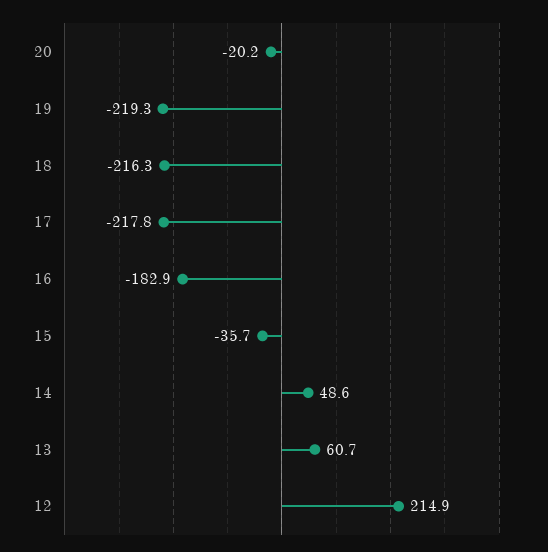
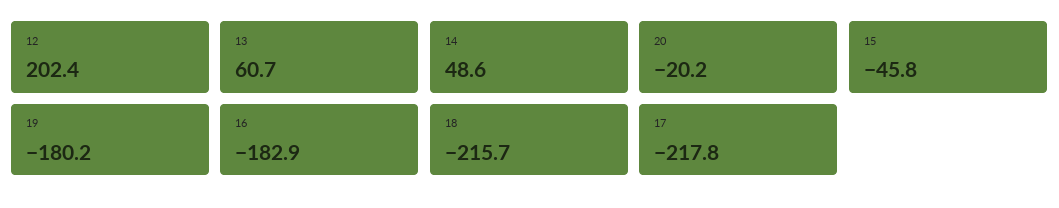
  {
    "20": -20.2,
-   "19": -219.3,
+   "19": -180.2,
-   "18": -216.3,
+   "18": -215.7,
    "17": -217.8,
    "16": -182.9,
-   "15": -35.7,
+   "15": -45.8,
    "14": 48.6,
    "13": 60.7,
-   "12": 214.9
+   "12": 202.4
  }

